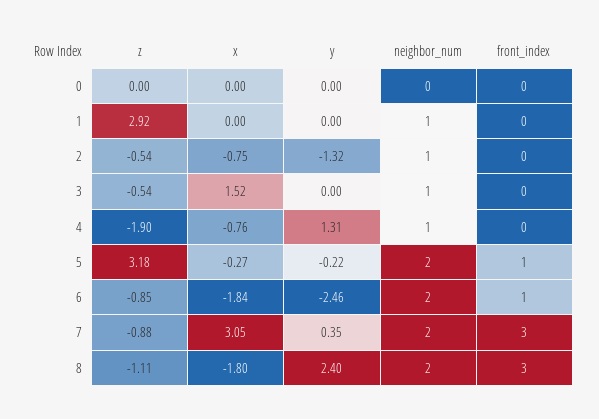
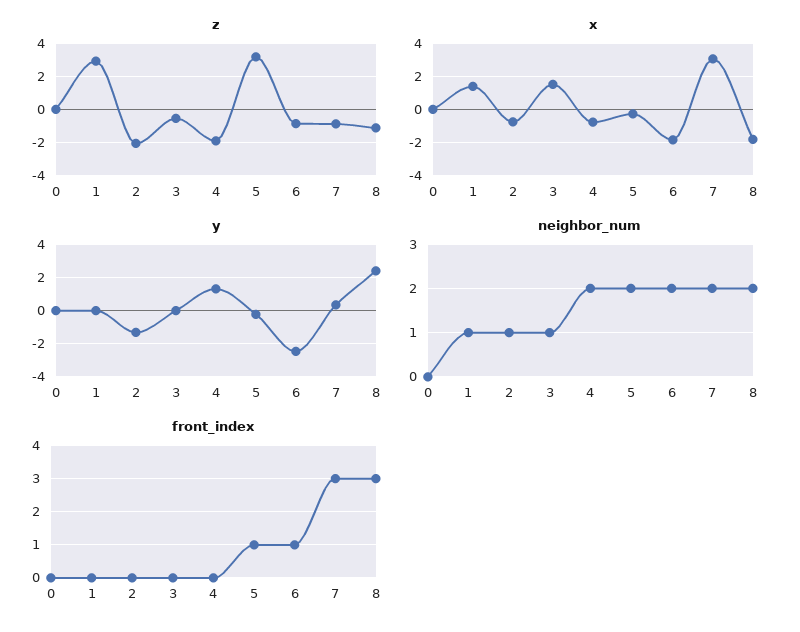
  {
    "z": {
      "0": 0,
      "1": 2.92,
-     "2": -0.54,
+     "2": -2,
      "3": -0.54,
      "4": -1.9,
      "5": 3.18,
      "6": -0.85,
      "7": -0.88,
      "8": -1.11
    },
    "x": {
      "0": 0,
-     "1": 0,
+     "1": 1.5,
      "2": -0.75,
      "3": 1.52,
      "4": -0.76,
      "5": -0.27,
      "6": -1.84,
      "7": 3.05,
      "8": -1.8
    },
    "y": {
      "0": 0,
      "1": 0,
      "2": -1.32,
      "3": 0,
      "4": 1.31,
      "5": -0.22,
      "6": -2.46,
      "7": 0.35,
      "8": 2.4
    },
    "neighbor_num": {
      "0": 0,
      "1": 1,
      "2": 1,
      "3": 1,
-     "4": 1,
+     "4": 2,
      "5": 2,
      "6": 2,
      "7": 2,
      "8": 2
    },
    "front_index": {
      "0": 0,
      "1": 0,
      "2": 0,
      "3": 0,
      "4": 0,
      "5": 1,
      "6": 1,
      "7": 3,
      "8": 3
    }
  }

